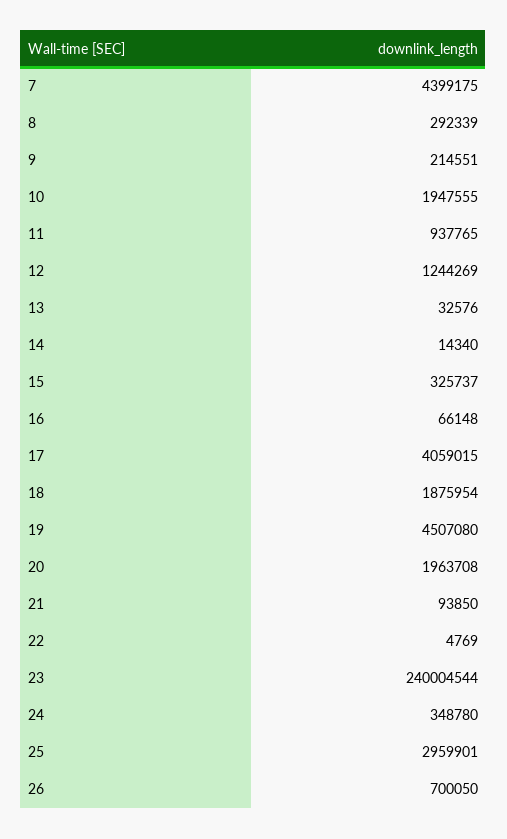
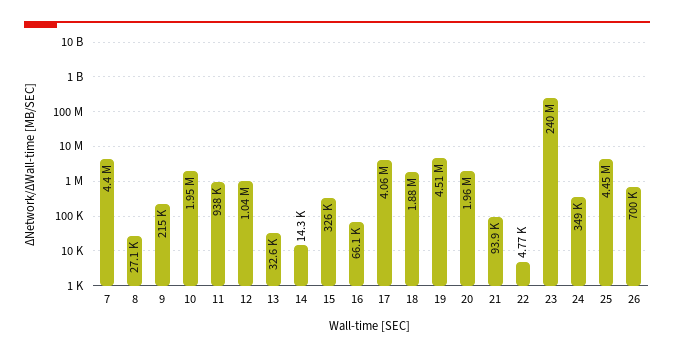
  {
    "7": 4399175,
-   "8": 292339,
+   "8": 27100,
    "9": 214551,
    "10": 1947555,
    "11": 937765,
-   "12": 1244269,
+   "12": 1040000,
    "13": 32576,
    "14": 14340,
    "15": 325737,
    "16": 66148,
    "17": 4059015,
    "18": 1875954,
    "19": 4507080,
    "20": 1963708,
    "21": 93850,
    "22": 4769,
    "23": 240004544,
    "24": 348780,
-   "25": 2959901,
+   "25": 4450000,
    "26": 700050
  }

